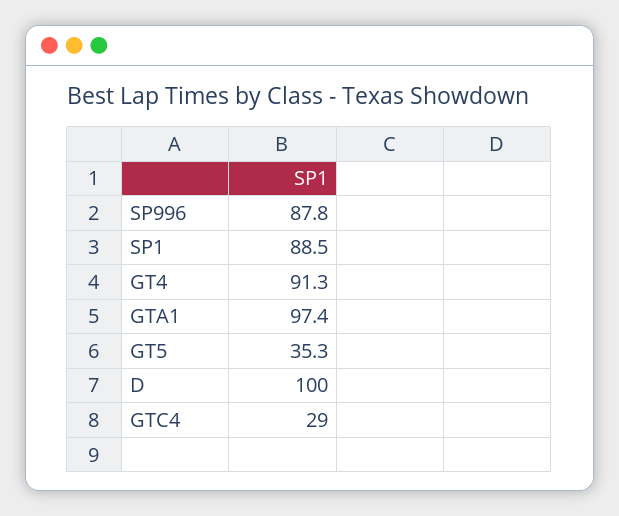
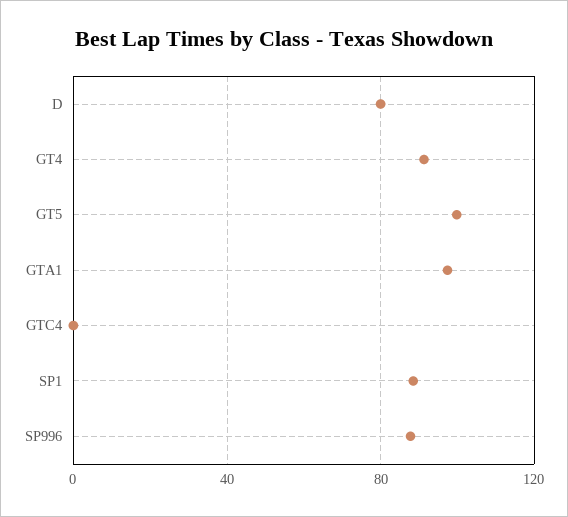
  {
    "SP996": 87.8,
    "SP1": 88.5,
    "GT4": 91.3,
    "GTA1": 97.4,
-   "GT5": 35.3,
+   "GT5": 100,
-   "D": 100,
+   "D": 80,
-   "GTC4": 29
+   "GTC4": 0
  }

